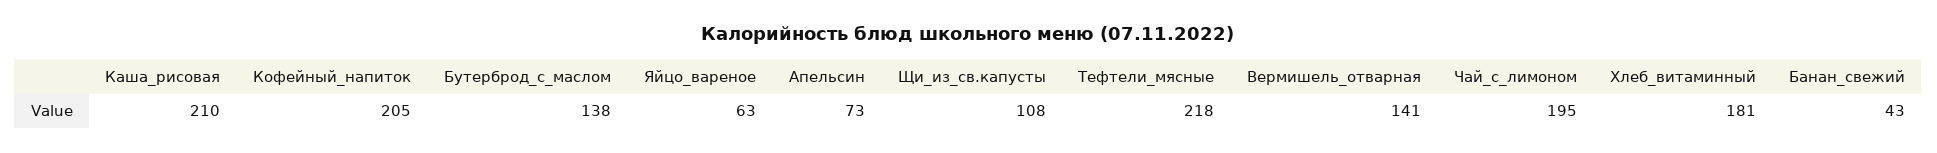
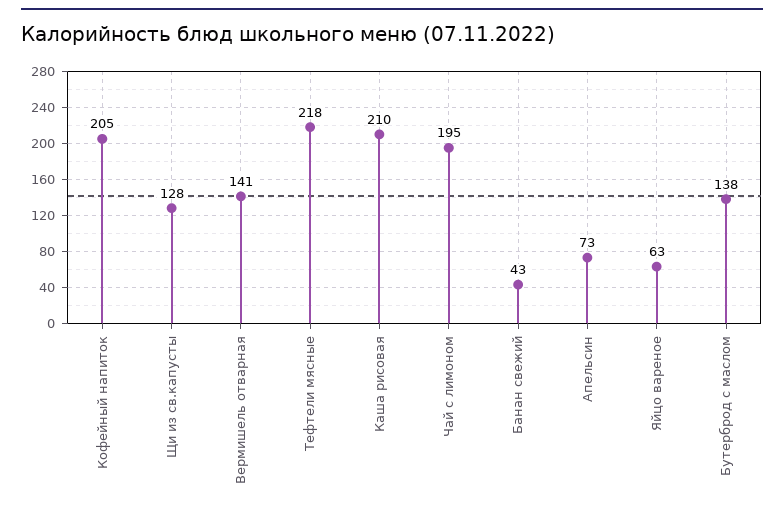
  {
    "Каша_рисовая": 210,
    "Кофейный_напиток": 205,
    "Бутерброд_с_маслом": 138,
    "Яйцо_вареное": 63,
    "Апельсин": 73,
-   "Щи_из_св.капусты": 108,
+   "Щи_из_св.капусты": 128,
    "Тефтели_мясные": 218,
    "Вермишель_отварная": 141,
    "Чай_с_лимоном": 195,
-   "Хлеб_витаминный": 181,
    "Банан_свежий": 43
  }

